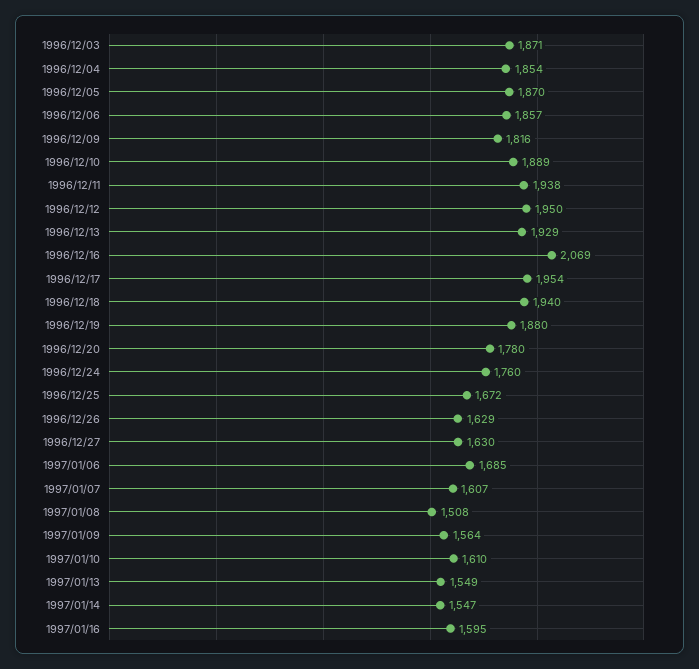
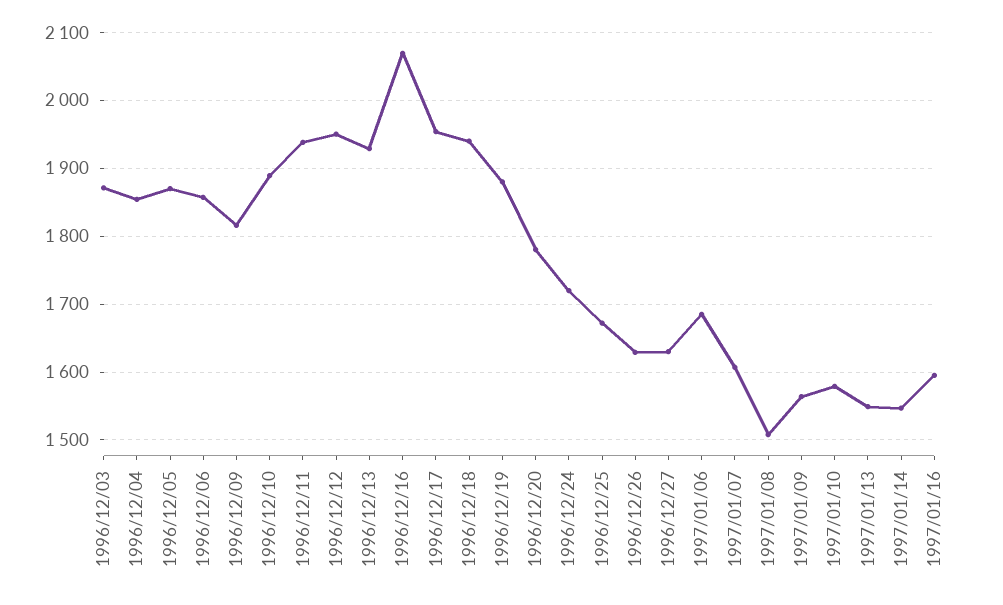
  {
    "1996/12/03": 1871,
    "1996/12/04": 1854,
    "1996/12/05": 1870,
    "1996/12/06": 1857,
    "1996/12/09": 1816,
    "1996/12/10": 1889,
    "1996/12/11": 1938,
    "1996/12/12": 1950,
    "1996/12/13": 1929,
    "1996/12/16": 2069,
    "1996/12/17": 1954,
    "1996/12/18": 1940,
    "1996/12/19": 1880,
    "1996/12/20": 1780,
-   "1996/12/24": 1760,
+   "1996/12/24": 1720,
    "1996/12/25": 1672,
    "1996/12/26": 1629,
    "1996/12/27": 1630,
    "1997/01/06": 1685,
    "1997/01/07": 1607,
    "1997/01/08": 1508,
    "1997/01/09": 1564,
-   "1997/01/10": 1610,
+   "1997/01/10": 1580,
    "1997/01/13": 1549,
    "1997/01/14": 1547,
    "1997/01/16": 1595
  }

